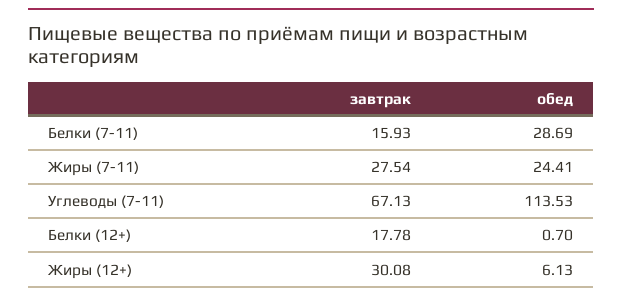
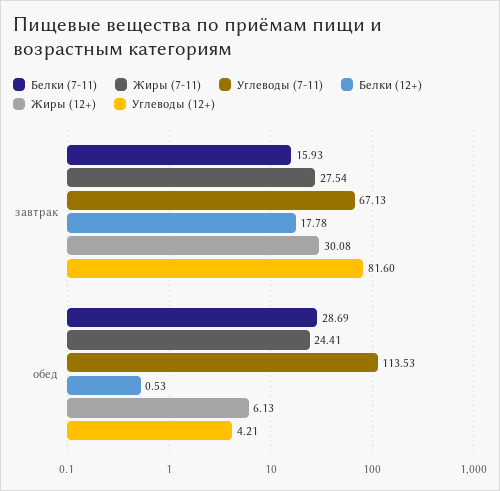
  {
    "Белки (7-11)": {
      "завтрак": 15.93,
      "обед": 28.69
    },
    "Жиры (7-11)": {
      "завтрак": 27.54,
      "обед": 24.41
    },
    "Углеводы (7-11)": {
      "завтрак": 67.13,
      "обед": 113.53
    },
    "Белки (12+)": {
      "завтрак": 17.78,
-     "обед": 0.7
+     "обед": 0.53
    },
    "Жиры (12+)": {
      "завтрак": 30.08,
      "обед": 6.13
-   }
+   },
+   "Углеводы (12+)": {
+     "завтрак": 81.6,
+     "обед": 4.21
+   }
  }

